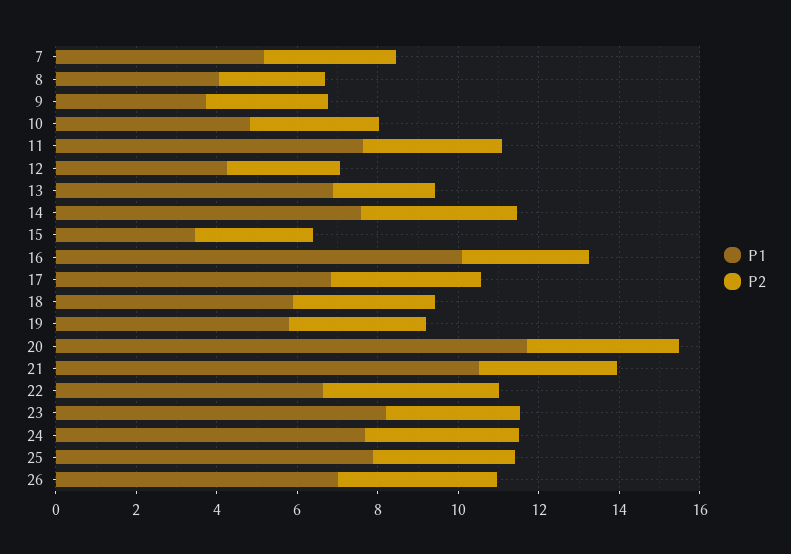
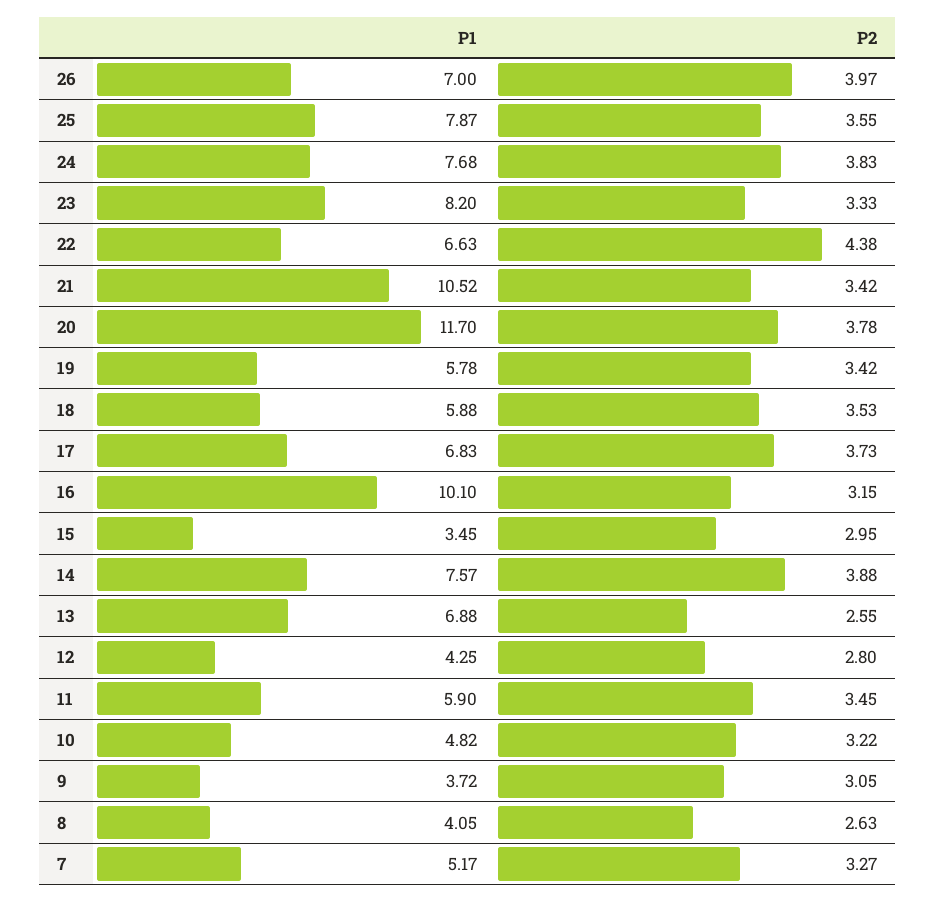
  {
    "P1": {
      "7": 5.17,
      "8": 4.05,
      "9": 3.72,
      "10": 4.82,
-     "11": 7.5,
+     "11": 5.9,
      "12": 4.25,
      "13": 6.88,
      "14": 7.57,
      "15": 3.45,
      "16": 10.1,
      "17": 6.83,
      "18": 5.88,
      "19": 5.78,
      "20": 11.7,
      "21": 10.52,
      "22": 6.63,
      "23": 8.2,
      "24": 7.68,
      "25": 7.87,
      "26": 7
    },
    "P2": {
      "7": 3.27,
      "8": 2.63,
      "9": 3.05,
      "10": 3.22,
      "11": 3.45,
      "12": 2.8,
      "13": 2.55,
      "14": 3.88,
      "15": 2.95,
      "16": 3.15,
      "17": 3.73,
      "18": 3.53,
      "19": 3.42,
      "20": 3.78,
      "21": 3.42,
      "22": 4.38,
      "23": 3.33,
      "24": 3.83,
      "25": 3.55,
      "26": 3.97
    }
  }

